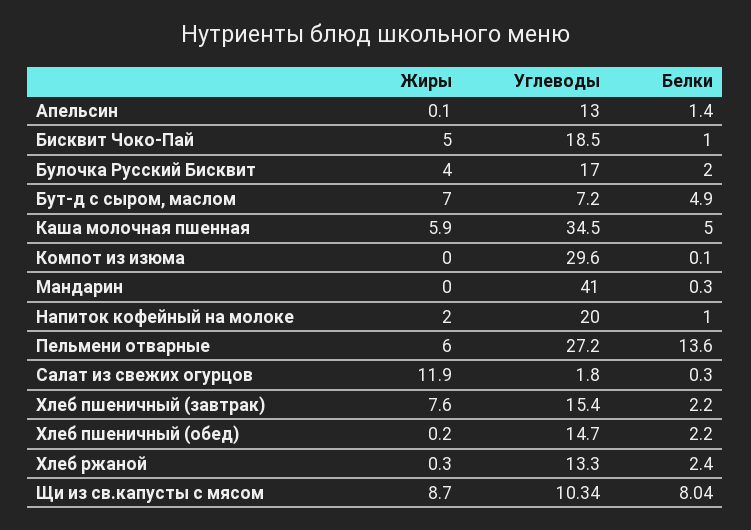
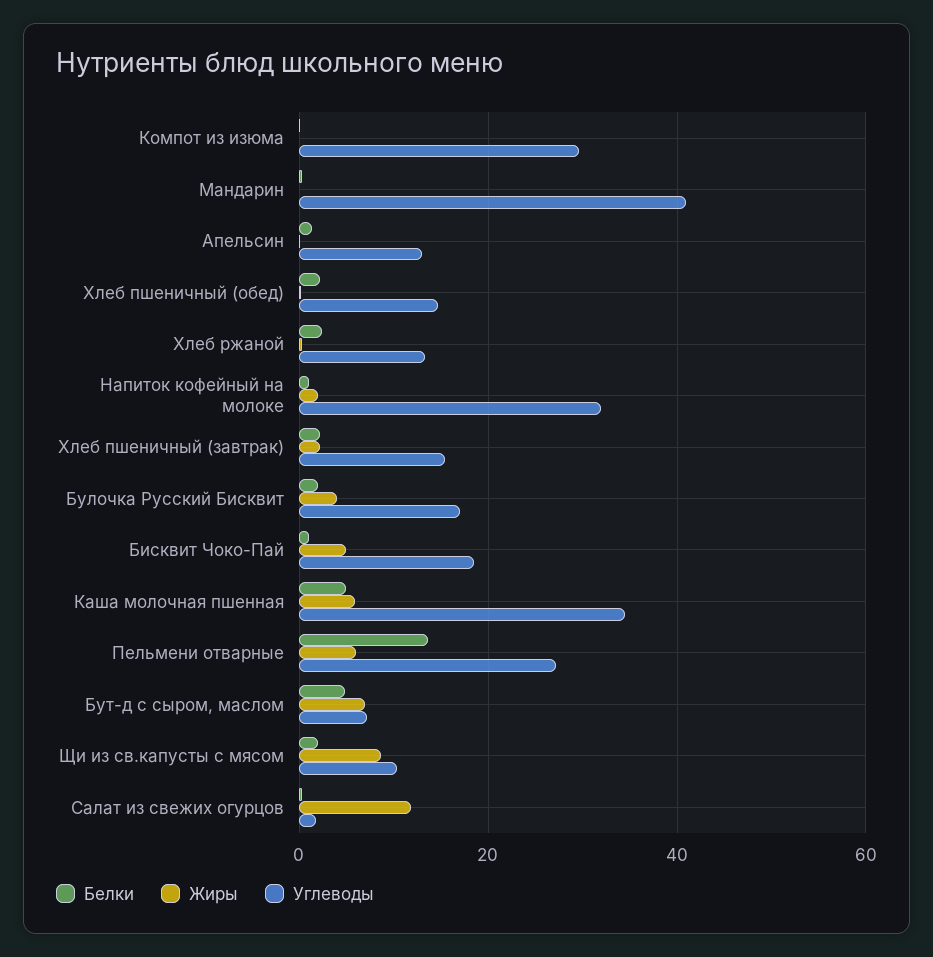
  {
    "Жиры": {
      "Апельсин": 0.1,
      "Бисквит Чоко-Пай": 5,
      "Булочка Русский Бисквит": 4,
      "Бут-д с сыром, маслом": 7,
      "Каша молочная пшенная": 5.9,
      "Компот из изюма": 0,
      "Мандарин": 0,
      "Напиток кофейный на молоке": 2,
      "Пельмени отварные": 6,
      "Салат из свежих огурцов": 11.9,
-     "Хлеб пшеничный (завтрак)": 7.6,
+     "Хлеб пшеничный (завтрак)": 2,
      "Хлеб пшеничный (обед)": 0.2,
      "Хлеб ржаной": 0.3,
      "Щи из св.капусты с мясом": 8.7
    },
    "Углеводы": {
      "Апельсин": 13,
      "Бисквит Чоко-Пай": 18.5,
      "Булочка Русский Бисквит": 17,
      "Бут-д с сыром, маслом": 7.2,
      "Каша молочная пшенная": 34.5,
      "Компот из изюма": 29.6,
      "Мандарин": 41,
-     "Напиток кофейный на молоке": 20,
+     "Напиток кофейный на молоке": 32,
      "Пельмени отварные": 27.2,
      "Салат из свежих огурцов": 1.8,
      "Хлеб пшеничный (завтрак)": 15.4,
      "Хлеб пшеничный (обед)": 14.7,
      "Хлеб ржаной": 13.3,
      "Щи из св.капусты с мясом": 10.34
    },
    "Белки": {
      "Апельсин": 1.4,
      "Бисквит Чоко-Пай": 1,
      "Булочка Русский Бисквит": 2,
      "Бут-д с сыром, маслом": 4.9,
      "Каша молочная пшенная": 5,
      "Компот из изюма": 0.1,
      "Мандарин": 0.3,
      "Напиток кофейный на молоке": 1,
      "Пельмени отварные": 13.6,
      "Салат из свежих огурцов": 0.3,
      "Хлеб пшеничный (завтрак)": 2.2,
      "Хлеб пшеничный (обед)": 2.2,
      "Хлеб ржаной": 2.4,
-     "Щи из св.капусты с мясом": 8.04
+     "Щи из св.капусты с мясом": 2
    }
  }

